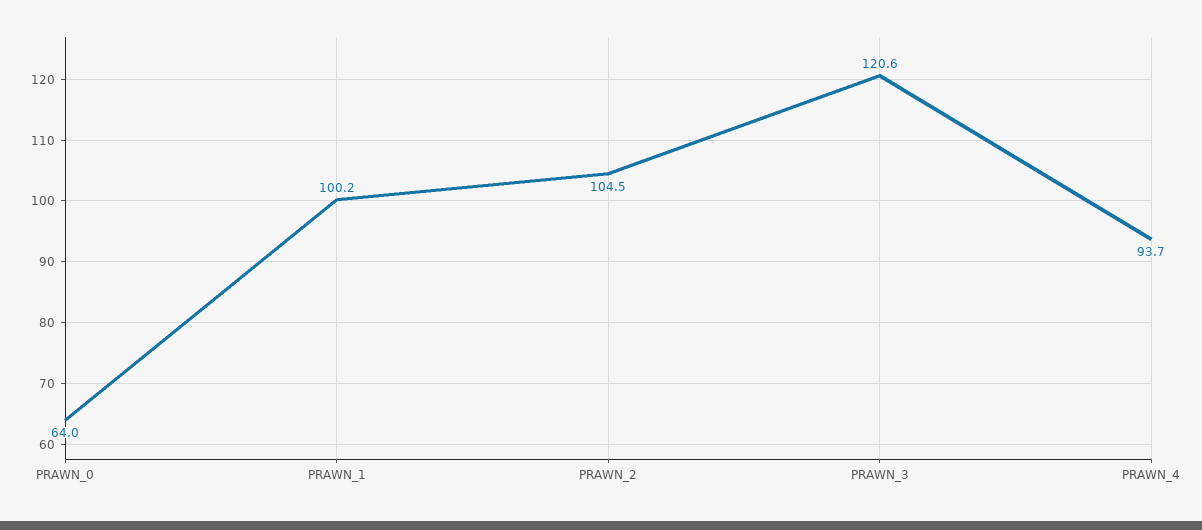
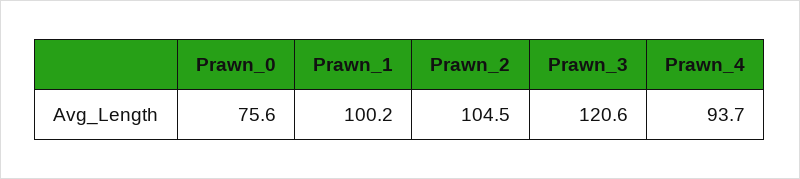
  {
-   "PRAWN_0": 64,
+   "PRAWN_0": 75.6,
    "PRAWN_1": 100.2,
    "PRAWN_2": 104.5,
    "PRAWN_3": 120.6,
    "PRAWN_4": 93.7
  }

